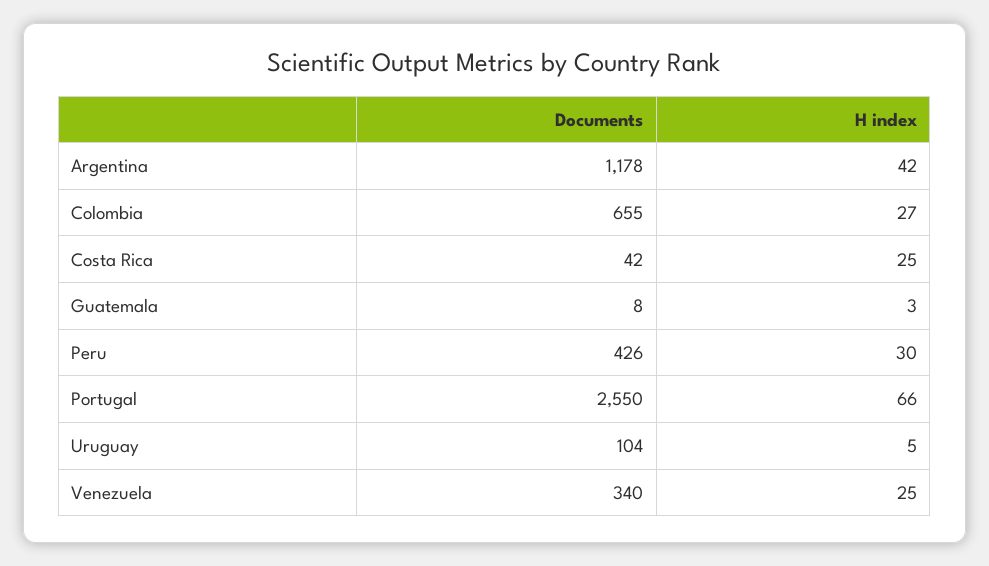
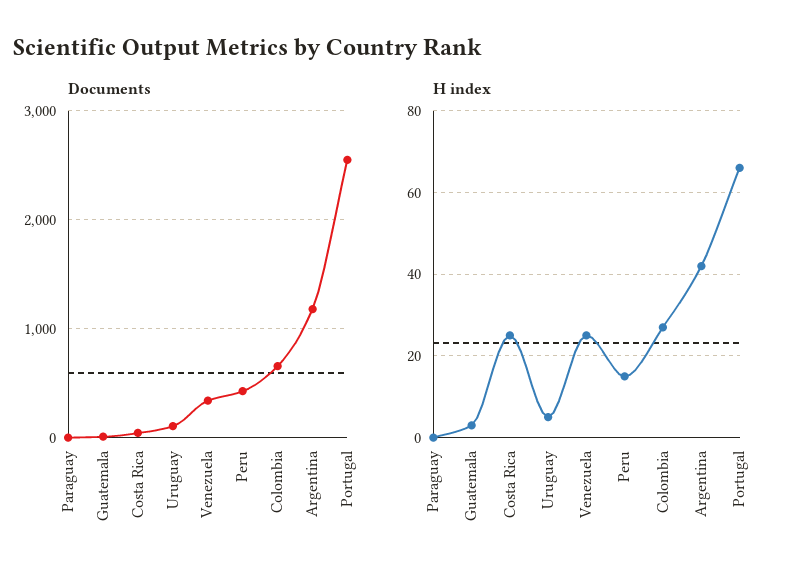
  {
    "Documents": {
      "Argentina": 1178,
      "Colombia": 655,
      "Costa Rica": 42,
      "Guatemala": 8,
      "Peru": 426,
      "Portugal": 2550,
      "Uruguay": 104,
-     "Venezuela": 340
+     "Venezuela": 340,
+     "Paraguay": 0
    },
    "H index": {
      "Argentina": 42,
      "Colombia": 27,
      "Costa Rica": 25,
      "Guatemala": 3,
-     "Peru": 30,
+     "Peru": 15,
      "Portugal": 66,
      "Uruguay": 5,
-     "Venezuela": 25
+     "Venezuela": 25,
+     "Paraguay": 0
    }
  }

